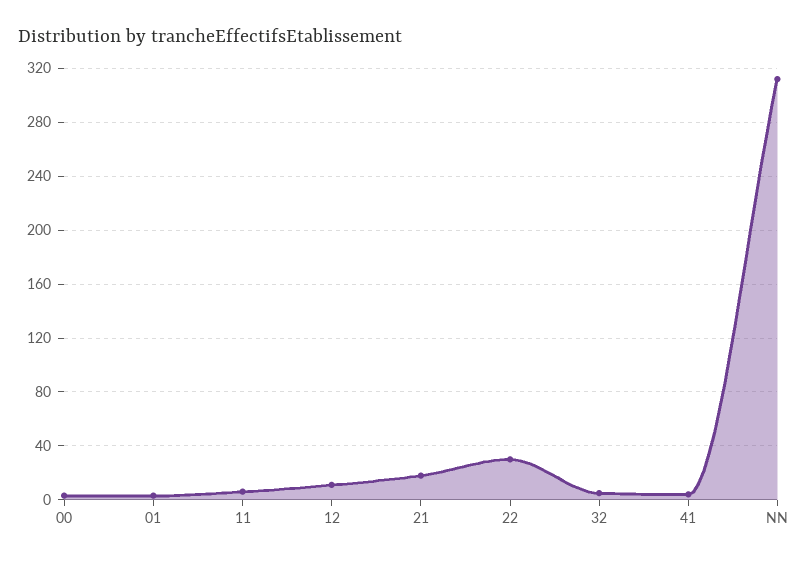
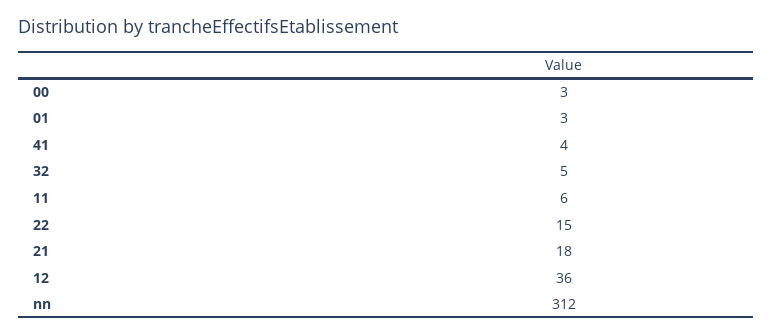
  {
    "00": 3,
    "01": 3,
    "11": 6,
-   "12": 10,
+   "12": 36,
    "21": 18,
-   "22": 30,
+   "22": 15,
    "32": 5,
    "41": 4,
    "NN": 312
  }

